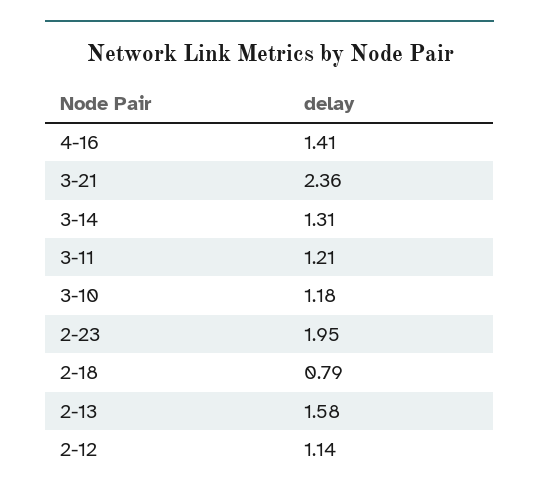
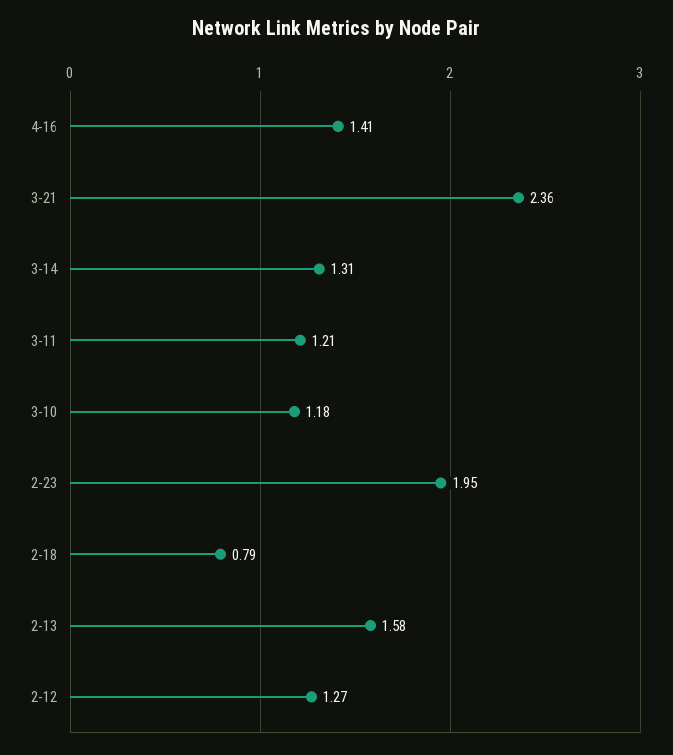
  {
    "4-16": 1.41,
    "3-21": 2.36,
    "3-14": 1.31,
    "3-11": 1.21,
    "3-10": 1.18,
    "2-23": 1.95,
    "2-18": 0.79,
    "2-13": 1.58,
-   "2-12": 1.14
+   "2-12": 1.27
  }

